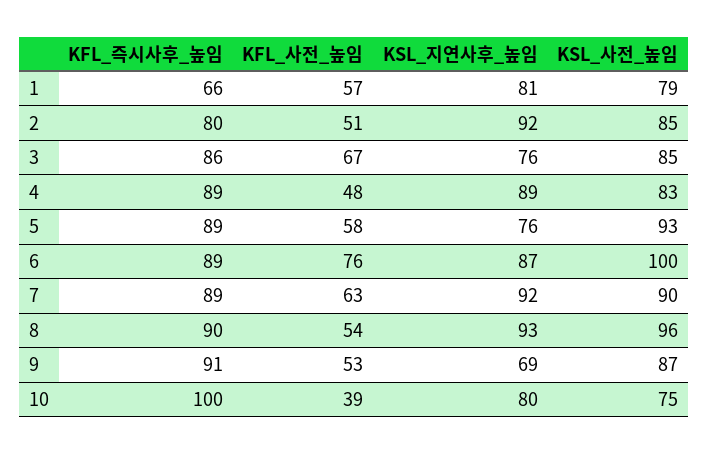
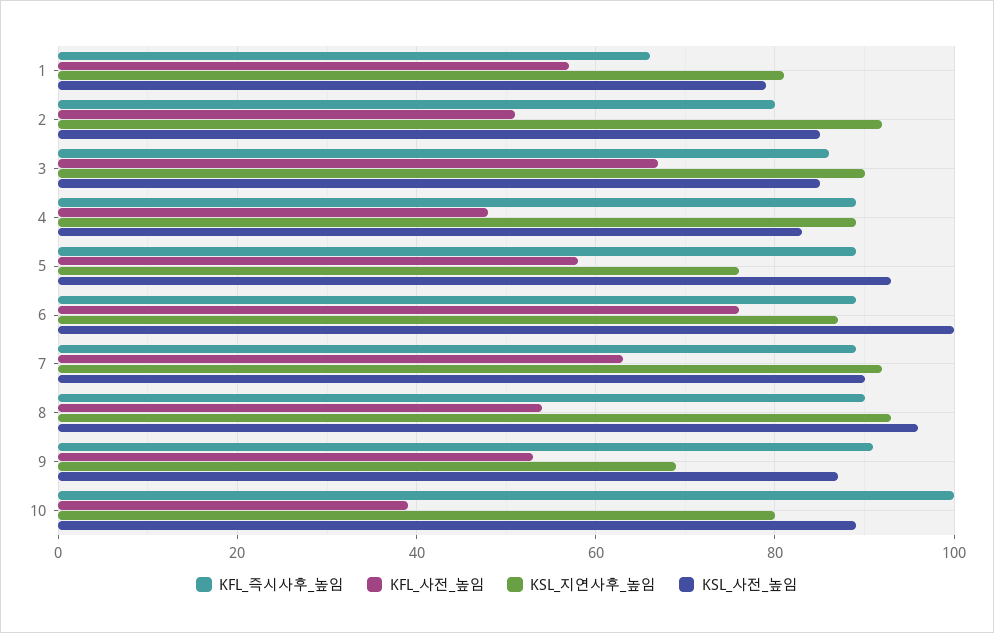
  {
    "KFL_즉시사후_높임": {
      "1": 66,
      "2": 80,
      "3": 86,
      "4": 89,
      "5": 89,
      "6": 89,
      "7": 89,
      "8": 90,
      "9": 91,
      "10": 100
    },
    "KFL_사전_높임": {
      "1": 57,
      "2": 51,
      "3": 67,
      "4": 48,
      "5": 58,
      "6": 76,
      "7": 63,
      "8": 54,
      "9": 53,
      "10": 39
    },
    "KSL_지연사후_높임": {
      "1": 81,
      "2": 92,
-     "3": 76,
+     "3": 90,
      "4": 89,
      "5": 76,
      "6": 87,
      "7": 92,
      "8": 93,
      "9": 69,
      "10": 80
    },
    "KSL_사전_높임": {
      "1": 79,
      "2": 85,
      "3": 85,
      "4": 83,
      "5": 93,
      "6": 100,
      "7": 90,
      "8": 96,
      "9": 87,
-     "10": 75
+     "10": 90
    }
  }

